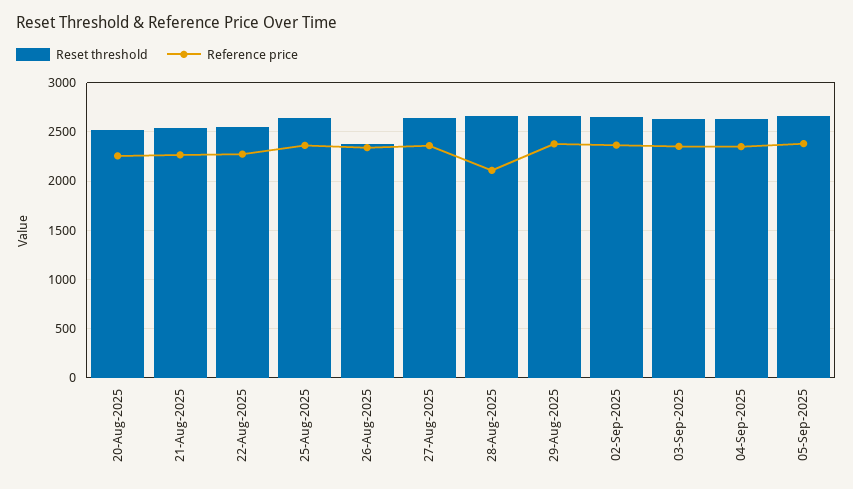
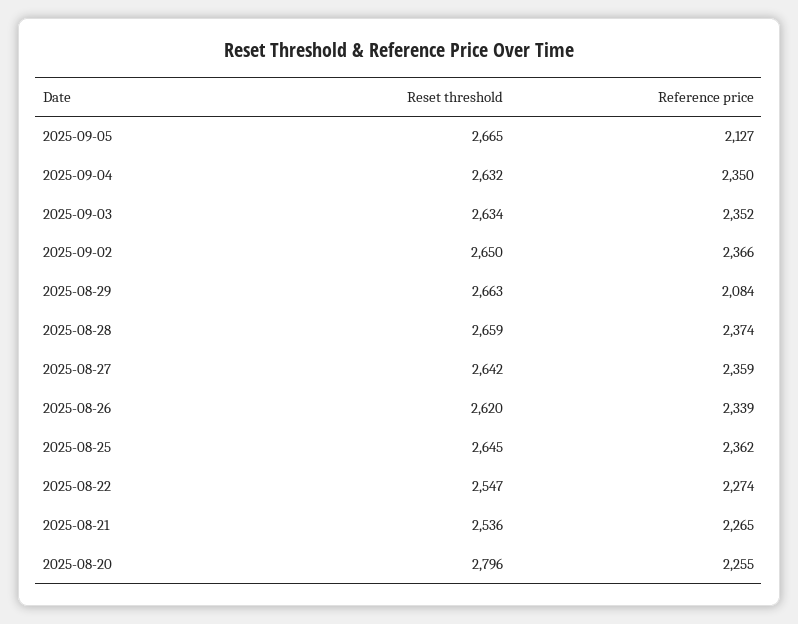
  {
    "Reset threshold": {
-     "20-Aug-2025": 2500,
+     "20-Aug-2025": 2796,
      "21-Aug-2025": 2536,
      "22-Aug-2025": 2547,
      "25-Aug-2025": 2645,
-     "26-Aug-2025": 2400,
+     "26-Aug-2025": 2620,
      "27-Aug-2025": 2642,
      "28-Aug-2025": 2659,
      "29-Aug-2025": 2663,
      "02-Sep-2025": 2650,
      "03-Sep-2025": 2634,
      "04-Sep-2025": 2632,
      "05-Sep-2025": 2665
    },
    "Reference price": {
      "20-Aug-2025": 2255,
      "21-Aug-2025": 2265,
      "22-Aug-2025": 2274,
      "25-Aug-2025": 2362,
      "26-Aug-2025": 2339,
      "27-Aug-2025": 2359,
-     "28-Aug-2025": 2100,
+     "28-Aug-2025": 2374,
-     "29-Aug-2025": 2400,
+     "29-Aug-2025": 2084,
      "02-Sep-2025": 2366,
      "03-Sep-2025": 2352,
      "04-Sep-2025": 2350,
-     "05-Sep-2025": 2400
+     "05-Sep-2025": 2127
    }
  }

